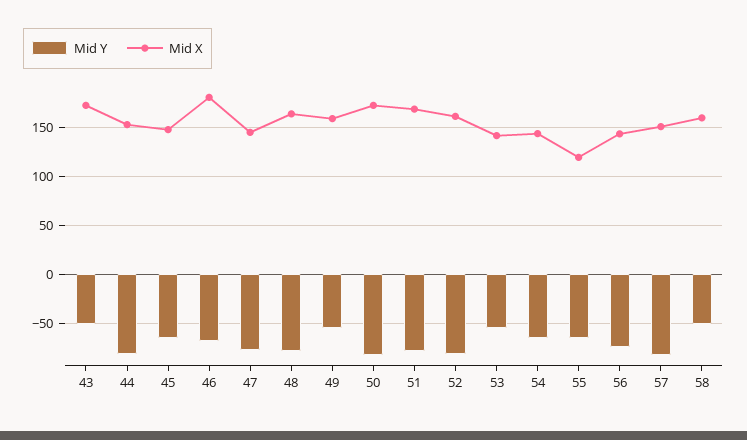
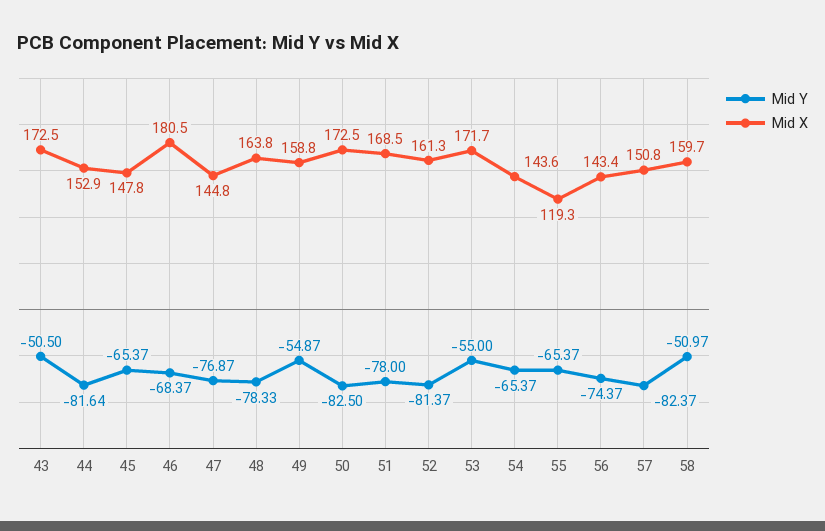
  {
    "Mid Y": {
      "43": -50.5,
      "44": -81.64,
      "45": -65.37,
      "46": -68.37,
      "47": -76.87,
      "48": -78.33,
      "49": -54.87,
      "50": -82.5,
      "51": -78,
      "52": -81.37,
      "53": -55,
      "54": -65.37,
      "55": -65.37,
      "56": -74.37,
      "57": -82.37,
      "58": -50.97
    },
    "Mid X": {
      "43": 172.5,
      "44": 152.9,
      "45": 147.8,
      "46": 180.5,
      "47": 144.8,
      "48": 163.8,
      "49": 158.8,
      "50": 172.5,
      "51": 168.5,
      "52": 161.3,
-     "53": 140,
+     "53": 171.7,
      "54": 143.6,
      "55": 119.3,
      "56": 143.4,
      "57": 150.8,
      "58": 159.7
    }
  }

